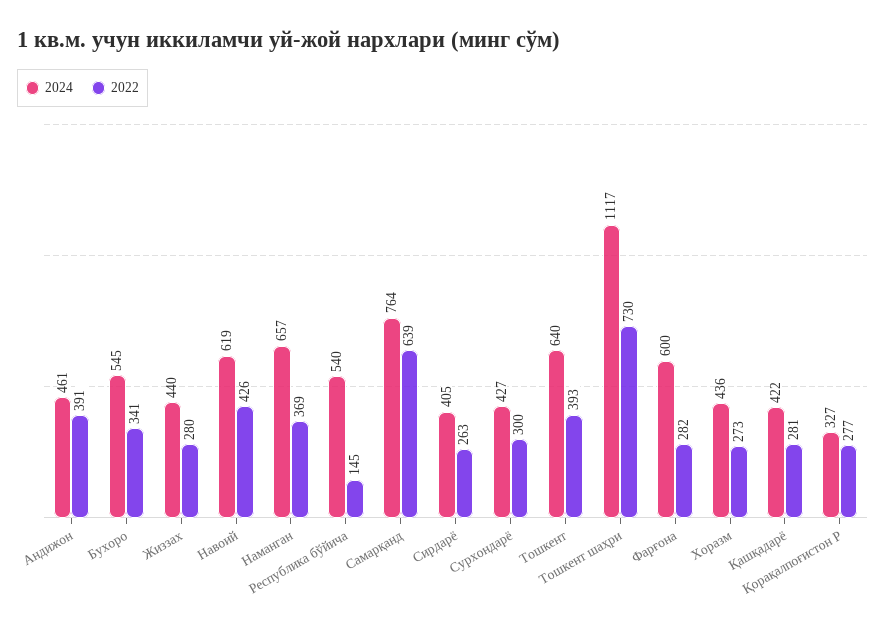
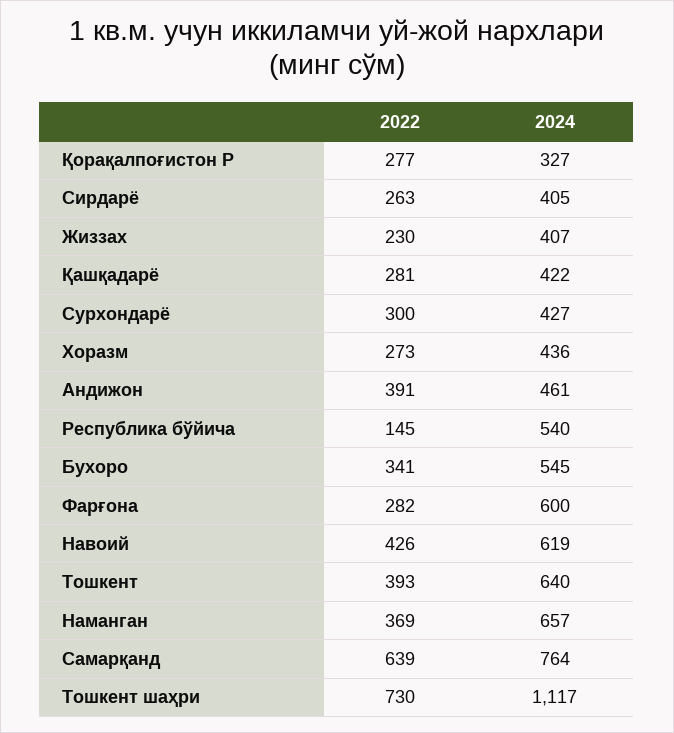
  {
    "2024": {
      "Андижон": 461,
      "Бухоро": 545,
-     "Жиззах": 440,
+     "Жиззах": 407,
      "Навоий": 619,
      "Наманган": 657,
      "Республика бўйича": 540,
      "Самарқанд": 764,
      "Сирдарё": 405,
      "Сурхондарё": 427,
      "Тошкент": 640,
      "Тошкент шаҳри": 1117,
      "Фарғона": 600,
      "Хоразм": 436,
      "Қашқадарё": 422,
      "Қорақалпоғистон Р": 327
    },
    "2022": {
      "Андижон": 391,
      "Бухоро": 341,
-     "Жиззах": 280,
+     "Жиззах": 230,
      "Навоий": 426,
      "Наманган": 369,
      "Республика бўйича": 145,
      "Самарқанд": 639,
      "Сирдарё": 263,
      "Сурхондарё": 300,
      "Тошкент": 393,
      "Тошкент шаҳри": 730,
      "Фарғона": 282,
      "Хоразм": 273,
      "Қашқадарё": 281,
      "Қорақалпоғистон Р": 277
    }
  }

